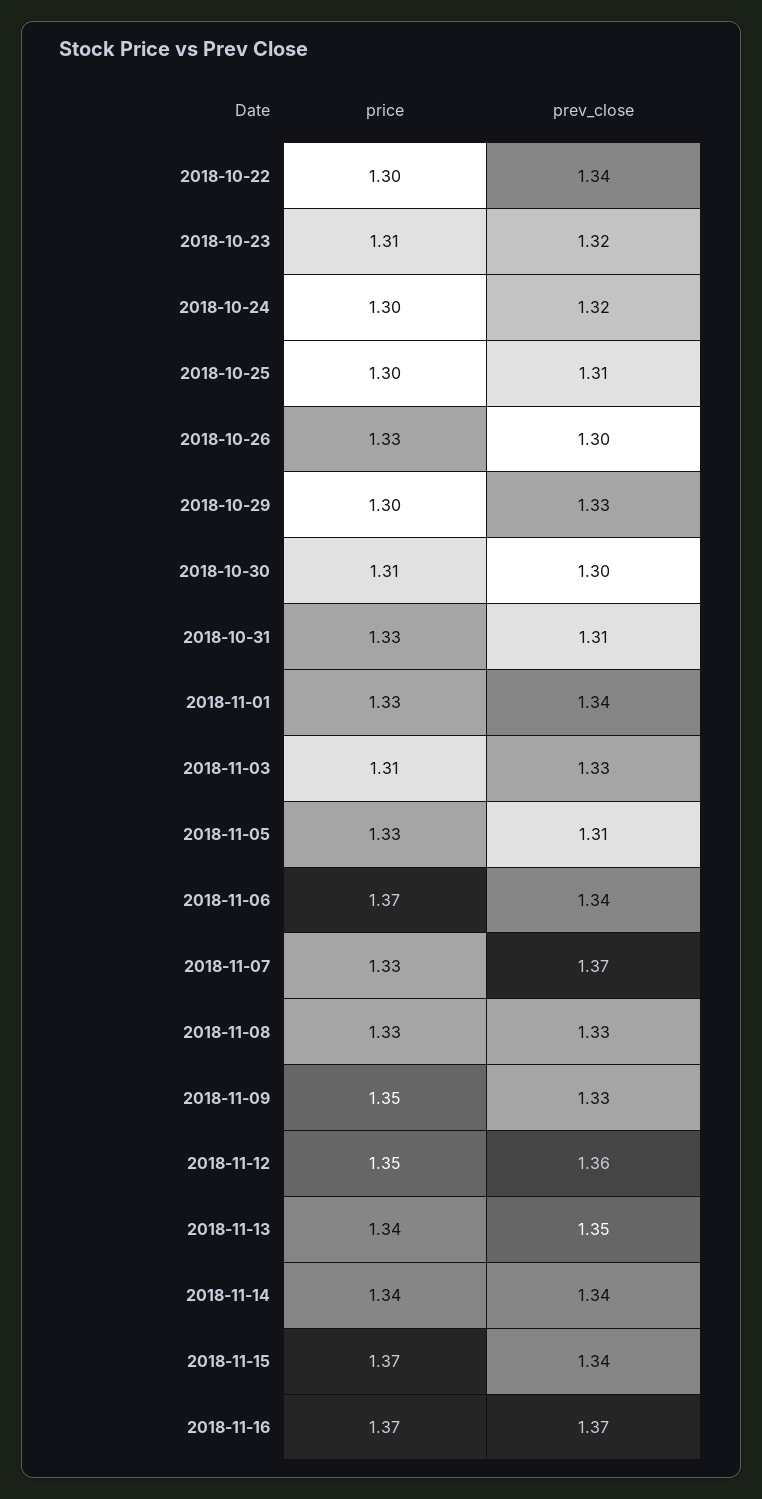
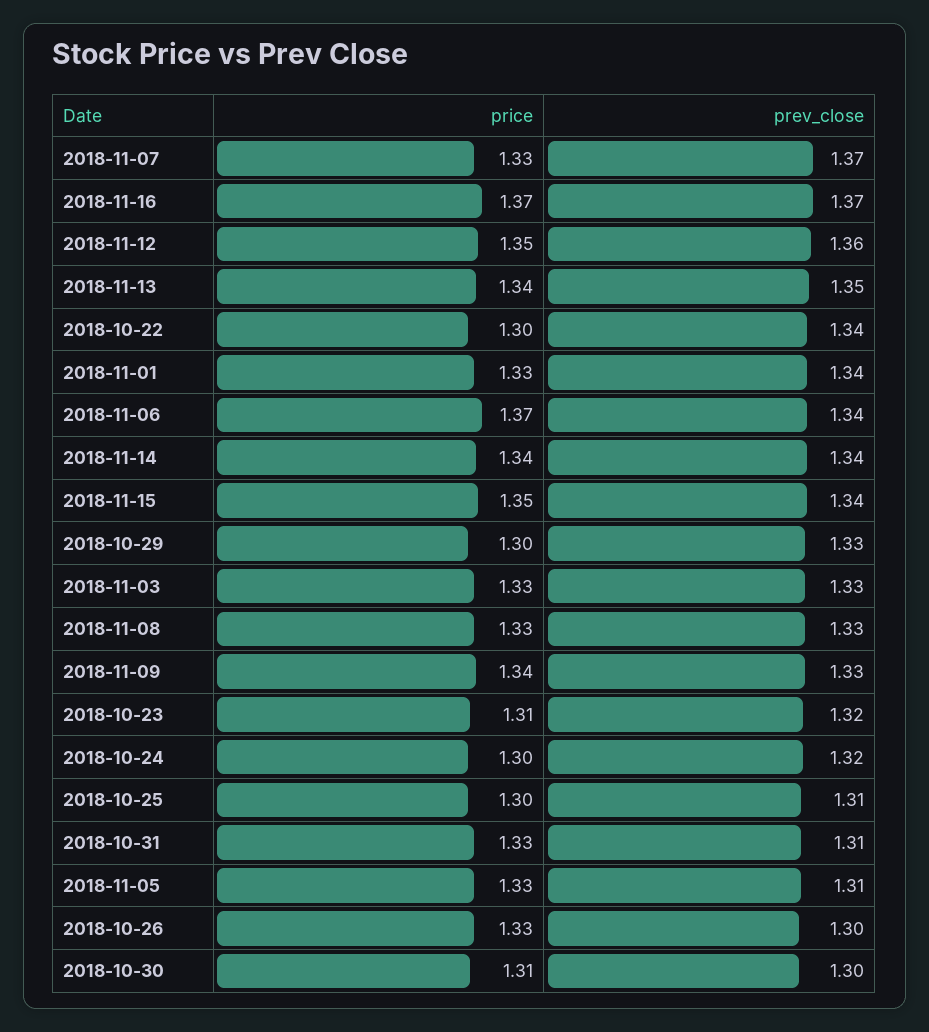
  {
    "price": {
      "2018-10-22": 1.3,
      "2018-10-23": 1.31,
      "2018-10-24": 1.3,
      "2018-10-25": 1.3,
      "2018-10-26": 1.33,
      "2018-10-29": 1.3,
      "2018-10-30": 1.31,
      "2018-10-31": 1.33,
      "2018-11-01": 1.33,
-     "2018-11-03": 1.31,
+     "2018-11-03": 1.33,
      "2018-11-05": 1.33,
      "2018-11-06": 1.37,
      "2018-11-07": 1.33,
      "2018-11-08": 1.33,
-     "2018-11-09": 1.35,
+     "2018-11-09": 1.34,
      "2018-11-12": 1.35,
      "2018-11-13": 1.34,
      "2018-11-14": 1.34,
-     "2018-11-15": 1.37,
+     "2018-11-15": 1.35,
      "2018-11-16": 1.37
    },
    "prev_close": {
      "2018-10-22": 1.34,
      "2018-10-23": 1.32,
      "2018-10-24": 1.32,
      "2018-10-25": 1.31,
      "2018-10-26": 1.3,
      "2018-10-29": 1.33,
      "2018-10-30": 1.3,
      "2018-10-31": 1.31,
      "2018-11-01": 1.34,
      "2018-11-03": 1.33,
      "2018-11-05": 1.31,
      "2018-11-06": 1.34,
      "2018-11-07": 1.37,
      "2018-11-08": 1.33,
      "2018-11-09": 1.33,
      "2018-11-12": 1.36,
      "2018-11-13": 1.35,
      "2018-11-14": 1.34,
      "2018-11-15": 1.34,
      "2018-11-16": 1.37
    }
  }

